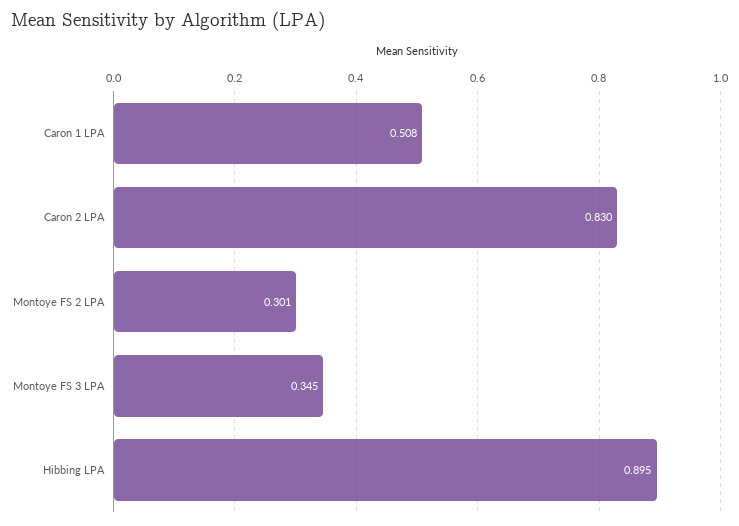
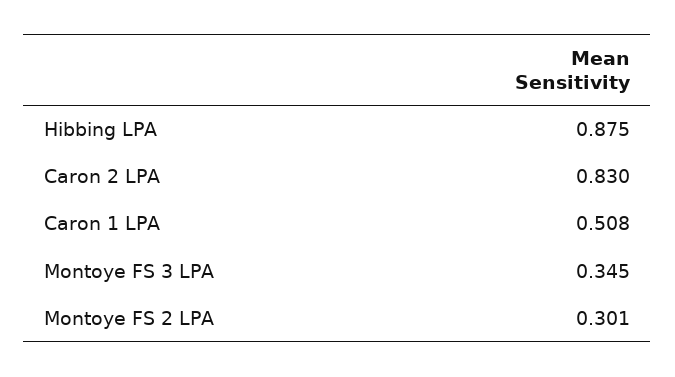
  {
    "Caron 1 LPA": 0.508,
    "Caron 2 LPA": 0.83,
    "Montoye FS 2 LPA": 0.301,
    "Montoye FS 3 LPA": 0.345,
-   "Hibbing LPA": 0.895
+   "Hibbing LPA": 0.875
  }

